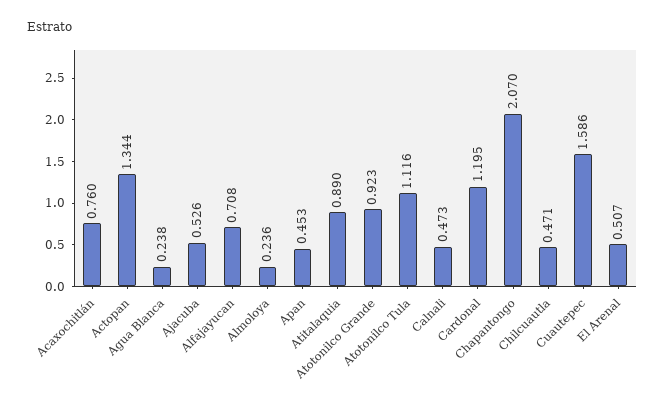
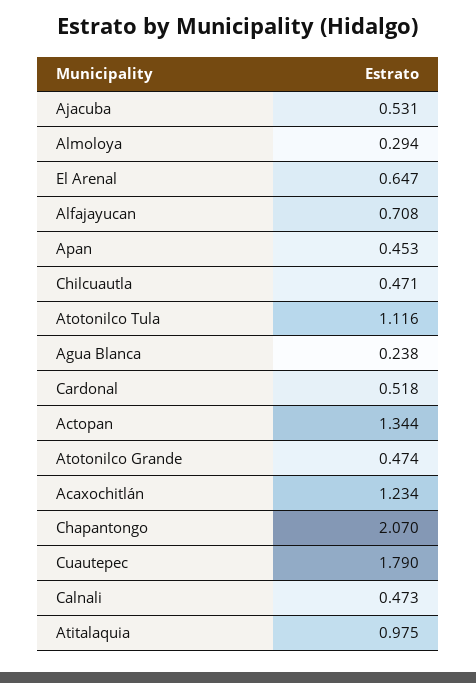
  {
-   "Acaxochitlán": 0.76,
+   "Acaxochitlán": 1.234,
    "Actopan": 1.344,
    "Agua Blanca": 0.238,
-   "Ajacuba": 0.526,
+   "Ajacuba": 0.531,
    "Alfajayucan": 0.708,
-   "Almoloya": 0.236,
+   "Almoloya": 0.294,
    "Apan": 0.453,
-   "Atitalaquia": 0.89,
+   "Atitalaquia": 0.975,
-   "Atotonilco Grande": 0.923,
+   "Atotonilco Grande": 0.474,
    "Atotonilco Tula": 1.116,
    "Calnali": 0.473,
-   "Cardonal": 1.195,
+   "Cardonal": 0.518,
    "Chapantongo": 2.07,
    "Chilcuautla": 0.471,
-   "Cuautepec": 1.586,
+   "Cuautepec": 1.79,
-   "El Arenal": 0.507
+   "El Arenal": 0.647
  }

